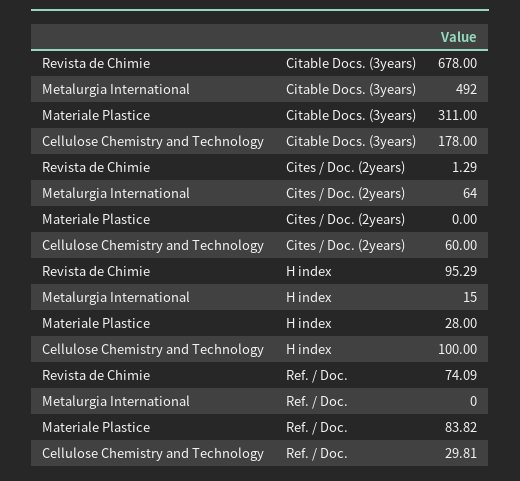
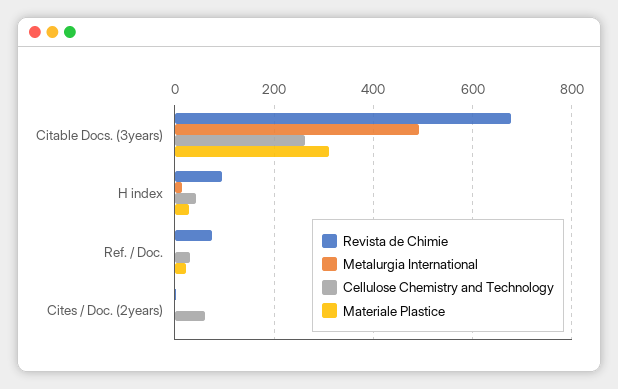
  {
    "Revista de Chimie": {
      "Citable Docs. (3years)": 678,
      "Cites / Doc. (2years)": 1.29,
      "H index": 95.29,
      "Ref. / Doc.": 74.09
    },
    "Metalurgia International": {
      "Citable Docs. (3years)": 492,
-     "Cites / Doc. (2years)": 64,
+     "Cites / Doc. (2years)": 0,
      "H index": 15,
      "Ref. / Doc.": 0
    },
    "Materiale Plastice": {
      "Citable Docs. (3years)": 311,
      "Cites / Doc. (2years)": 0,
      "H index": 28,
-     "Ref. / Doc.": 83.82
+     "Ref. / Doc.": 20
    },
    "Cellulose Chemistry and Technology": {
-     "Citable Docs. (3years)": 178,
+     "Citable Docs. (3years)": 260,
      "Cites / Doc. (2years)": 60,
-     "H index": 100,
+     "H index": 40,
      "Ref. / Doc.": 29.81
    }
  }

